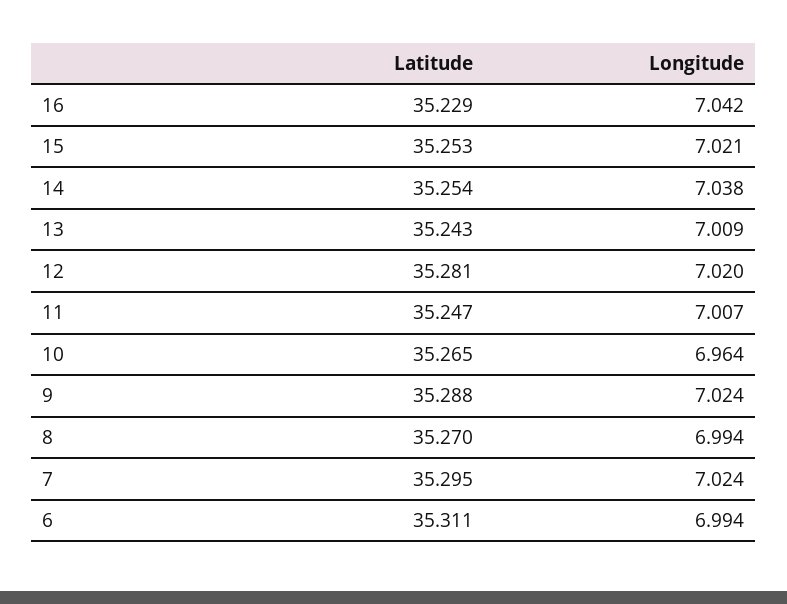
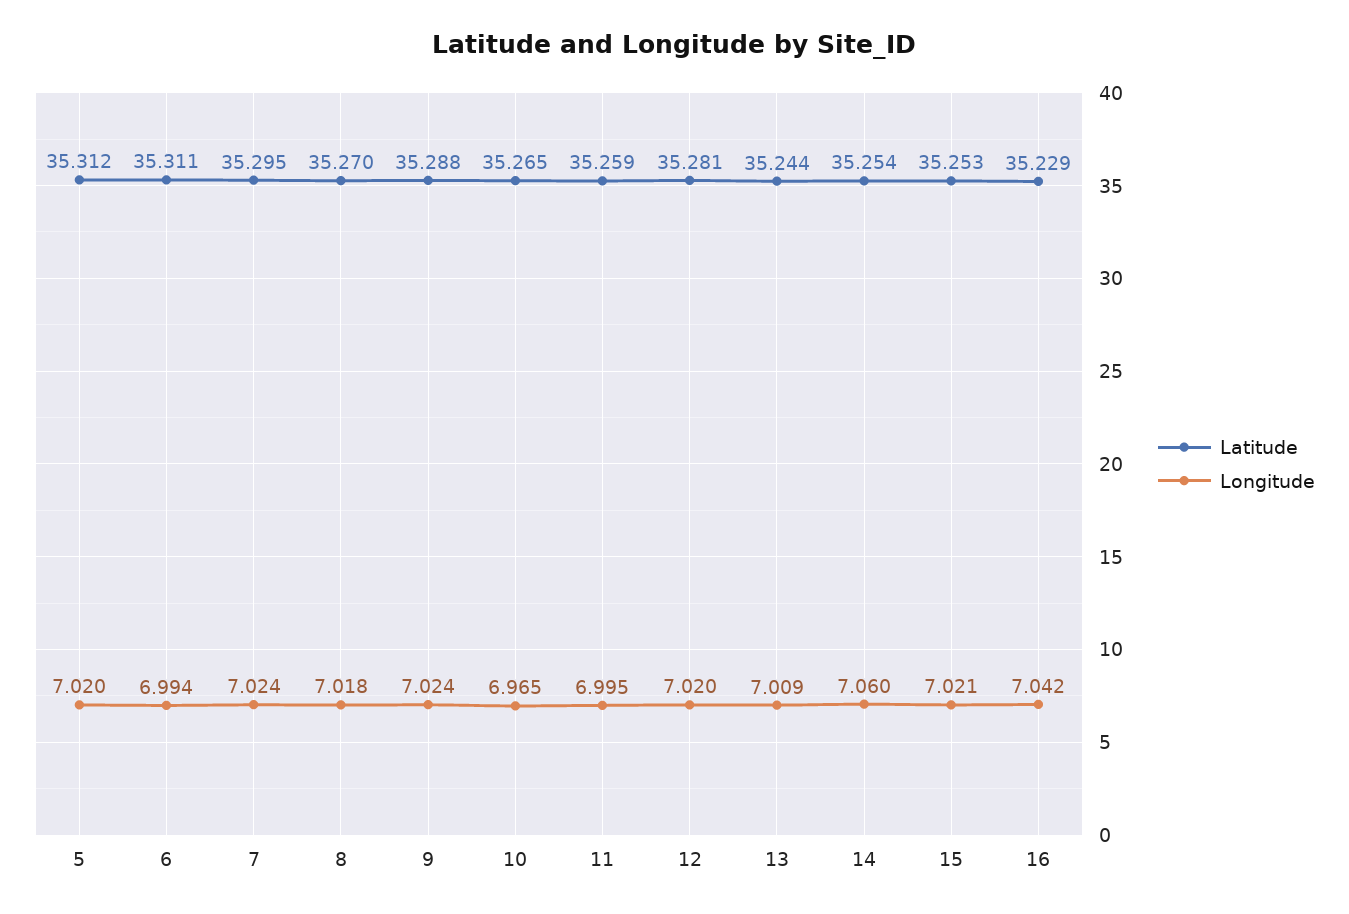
  {
    "Latitude": {
      "16": 35.229,
      "15": 35.253,
      "14": 35.254,
-     "13": 35.243,
+     "13": 35.244,
      "12": 35.281,
-     "11": 35.247,
+     "11": 35.259,
      "10": 35.265,
      "9": 35.288,
      "8": 35.27,
      "7": 35.295,
-     "6": 35.311
+     "6": 35.311,
+     "5": 35.312
    },
    "Longitude": {
      "16": 7.042,
      "15": 7.021,
-     "14": 7.038,
+     "14": 7.06,
      "13": 7.009,
      "12": 7.02,
-     "11": 7.007,
+     "11": 6.995,
-     "10": 6.964,
+     "10": 6.965,
      "9": 7.024,
-     "8": 6.994,
+     "8": 7.018,
      "7": 7.024,
-     "6": 6.994
+     "6": 6.994,
+     "5": 7.02
    }
  }

